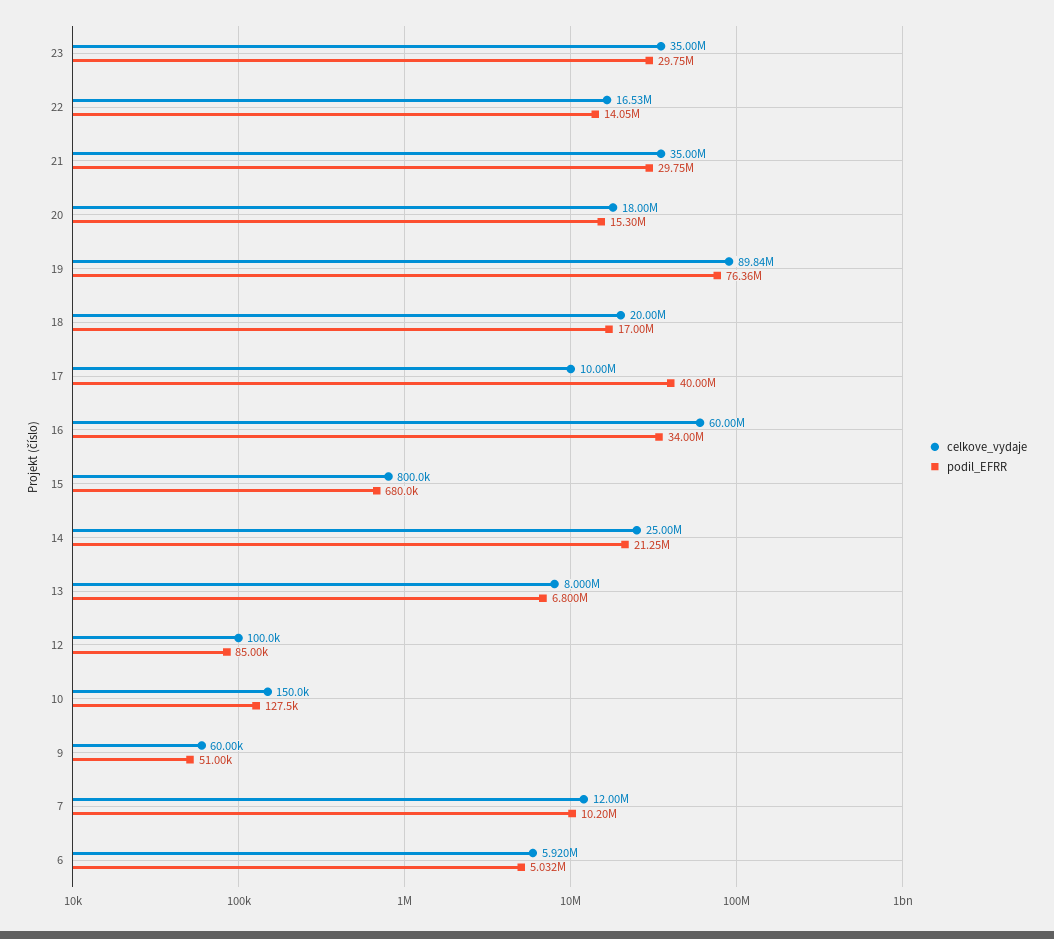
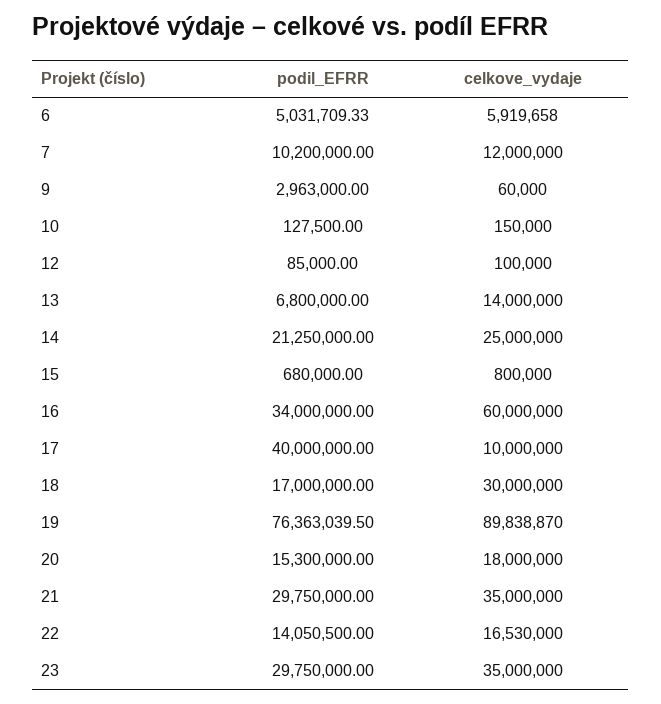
  {
    "celkove_vydaje": {
      "23": 35000000,
      "22": 16530000,
      "21": 35000000,
      "20": 18000000,
      "19": 89838870,
-     "18": 20000000,
+     "18": 30000000,
      "17": 10000000,
      "16": 60000000,
      "15": 800000,
      "14": 25000000,
-     "13": 8000000,
+     "13": 14000000,
      "12": 100000,
      "10": 150000,
      "9": 60000,
      "7": 12000000,
      "6": 5919658
    },
    "podil_EFRR": {
      "23": 29750000,
      "22": 14050500,
      "21": 29750000,
      "20": 15300000,
      "19": 76363039.5,
      "18": 17000000,
      "17": 40000000,
      "16": 34000000,
      "15": 680000,
      "14": 21250000,
      "13": 6800000,
      "12": 85000,
      "10": 127500,
-     "9": 51000,
+     "9": 2963000,
      "7": 10200000,
      "6": 5031709.33
    }
  }

